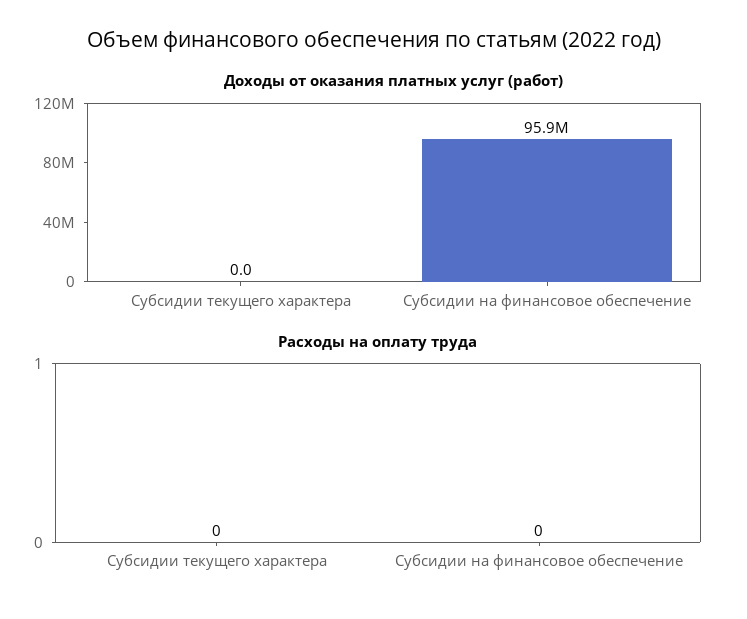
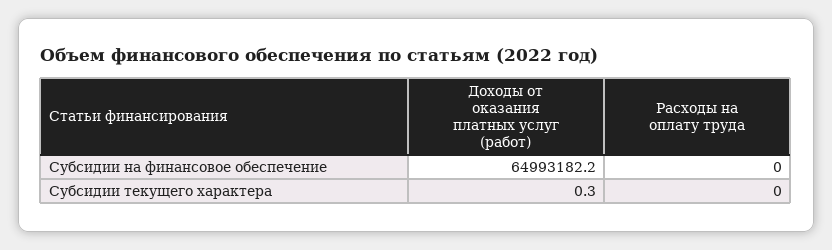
  {
    "Доходы от оказания платных услуг (работ)": {
-     "Субсидии текущего характера": 0,
+     "Субсидии текущего характера": 0.3,
-     "Субсидии на финансовое обеспечение": 95900000
+     "Субсидии на финансовое обеспечение": 64993182.2
    },
    "Расходы на оплату труда": {
      "Субсидии текущего характера": 0,
      "Субсидии на финансовое обеспечение": 0
    }
  }

